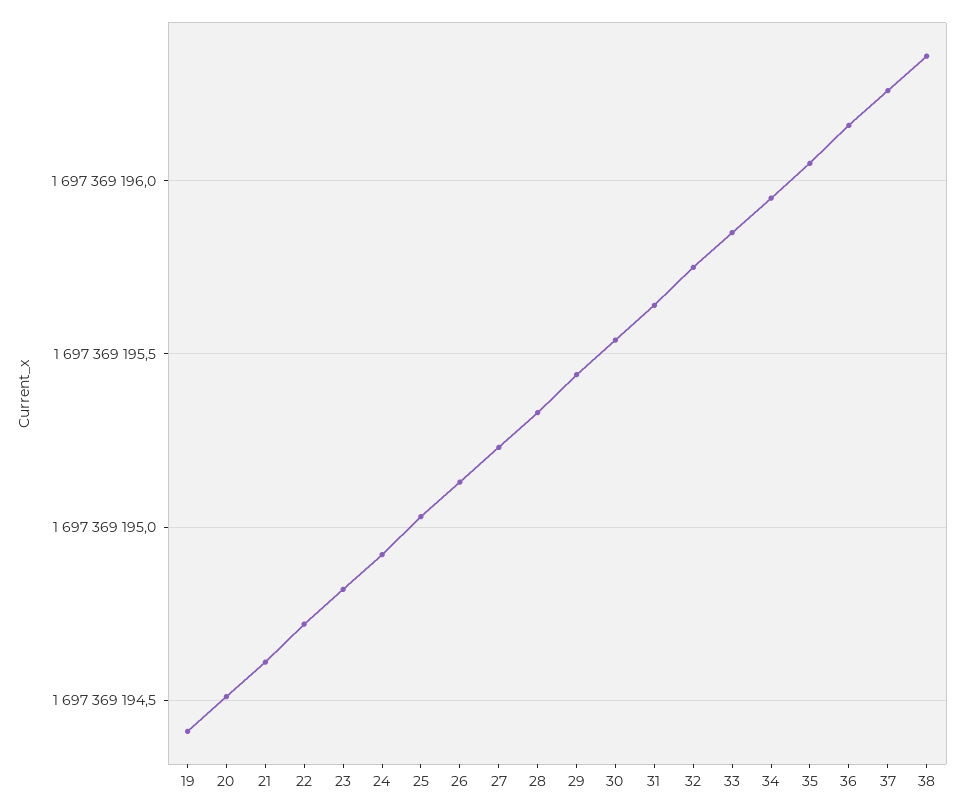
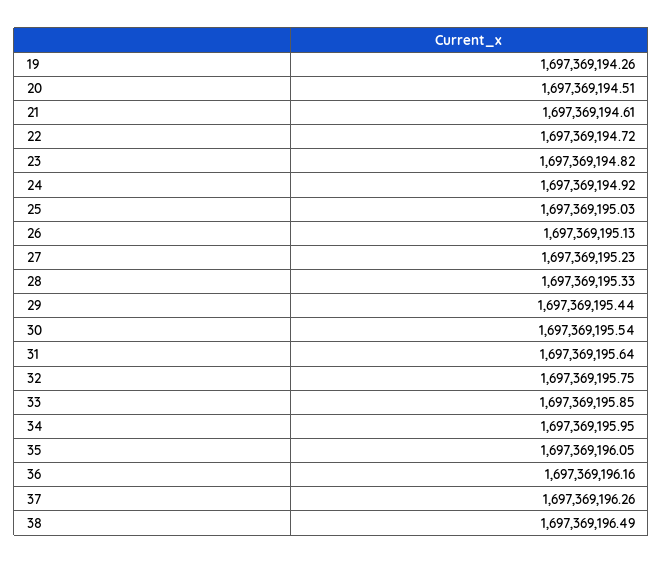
  {
-   "19": 1697369194.4,
+   "19": 1697369194.26,
    "20": 1697369194.51,
    "21": 1697369194.61,
    "22": 1697369194.72,
    "23": 1697369194.82,
    "24": 1697369194.92,
    "25": 1697369195.03,
    "26": 1697369195.13,
    "27": 1697369195.23,
    "28": 1697369195.33,
    "29": 1697369195.44,
    "30": 1697369195.54,
    "31": 1697369195.64,
    "32": 1697369195.75,
    "33": 1697369195.85,
    "34": 1697369195.95,
    "35": 1697369196.05,
    "36": 1697369196.16,
    "37": 1697369196.26,
-   "38": 1697369196.35
+   "38": 1697369196.49
  }

